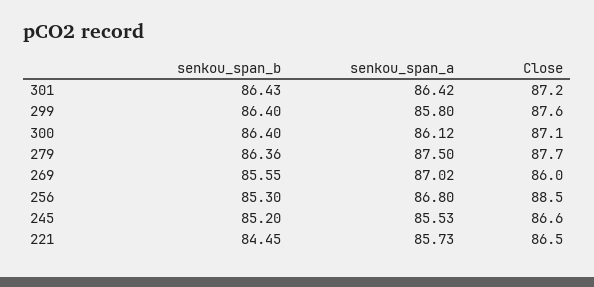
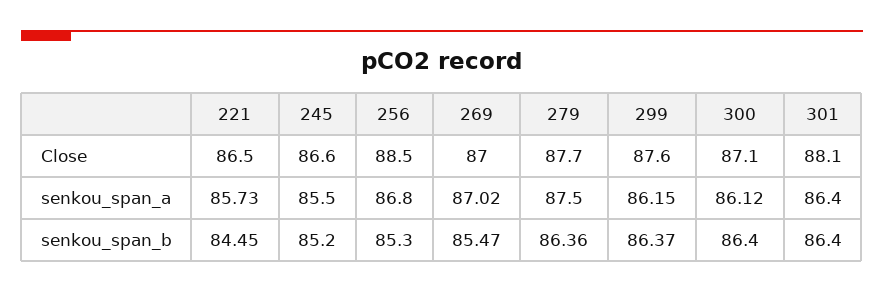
  {
    "senkou_span_b": {
-     "301": 86.43,
+     "301": 86.4,
-     "299": 86.4,
+     "299": 86.37,
      "300": 86.4,
      "279": 86.36,
-     "269": 85.55,
+     "269": 85.47,
      "256": 85.3,
      "245": 85.2,
      "221": 84.45
    },
    "senkou_span_a": {
-     "301": 86.42,
+     "301": 86.4,
-     "299": 85.8,
+     "299": 86.15,
      "300": 86.12,
      "279": 87.5,
      "269": 87.02,
      "256": 86.8,
-     "245": 85.53,
+     "245": 85.5,
      "221": 85.73
    },
    "Close": {
-     "301": 87.2,
+     "301": 88.1,
      "299": 87.6,
      "300": 87.1,
      "279": 87.7,
-     "269": 86,
+     "269": 87,
      "256": 88.5,
      "245": 86.6,
      "221": 86.5
    }
  }

